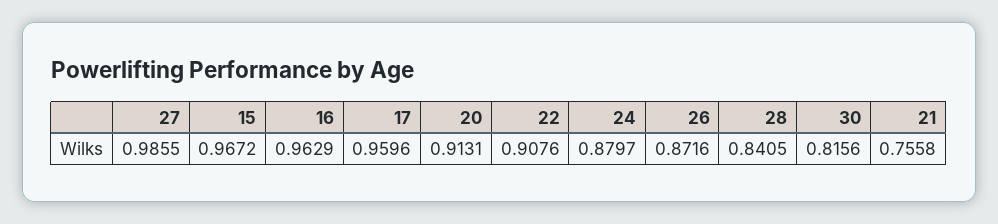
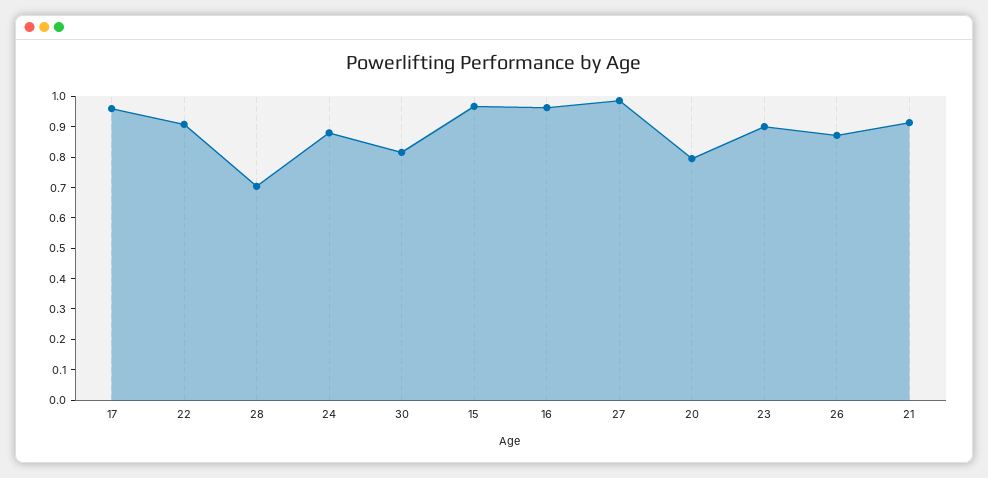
  {
    "27": 0.9855,
    "15": 0.9672,
    "16": 0.9629,
    "17": 0.9596,
-   "20": 0.9131,
+   "20": 0.8,
    "22": 0.9076,
    "24": 0.8797,
    "26": 0.8716,
-   "28": 0.8405,
+   "28": 0.7,
    "30": 0.8156,
-   "21": 0.7558
+   "21": 0.9,
+   "23": 0.9
  }

